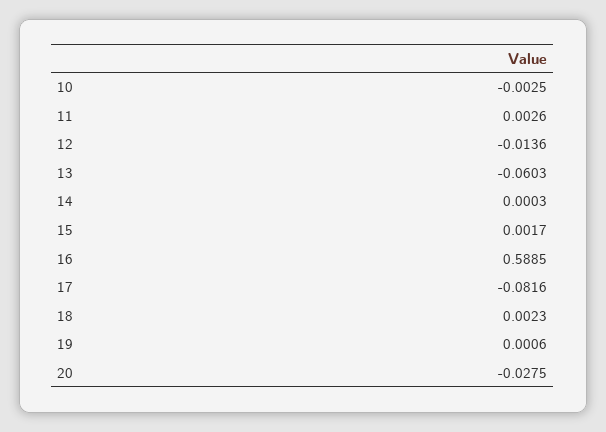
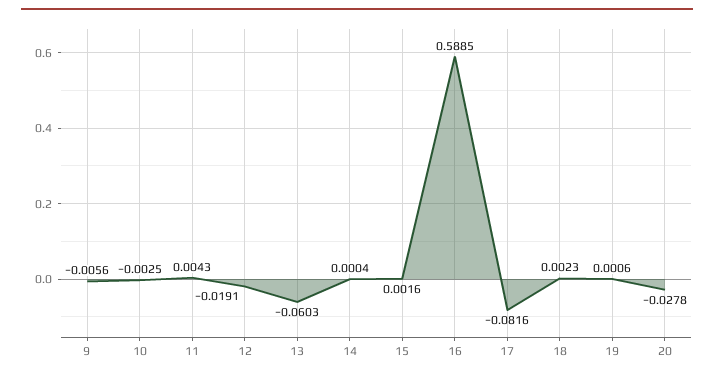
  {
    "10": -0.0025,
-   "11": 0.0026,
+   "11": 0.0043,
-   "12": -0.0136,
+   "12": -0.0191,
    "13": -0.0603,
-   "14": 0.0003,
+   "14": 0.0004,
-   "15": 0.0017,
+   "15": 0.0016,
    "16": 0.5885,
    "17": -0.0816,
    "18": 0.0023,
    "19": 0.0006,
-   "20": -0.0275
+   "20": -0.0278,
+   "9": -0.0056
  }

